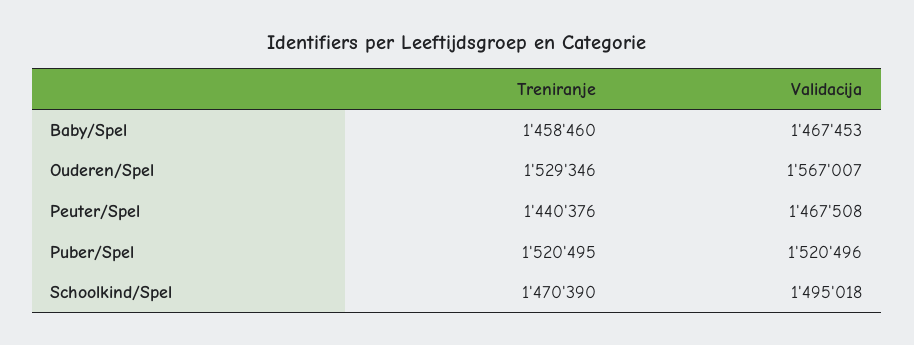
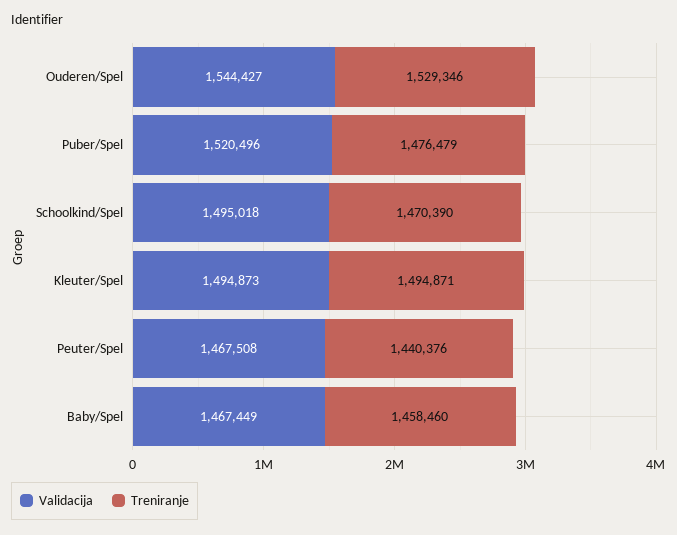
  {
    "Treniranje": {
      "Baby/Spel": 1458460,
      "Ouderen/Spel": 1529346,
      "Peuter/Spel": 1440376,
-     "Puber/Spel": 1520495,
+     "Puber/Spel": 1476479,
-     "Schoolkind/Spel": 1470390
+     "Schoolkind/Spel": 1470390,
+     "Kleuter/Spel": 1494871
    },
    "Validacija": {
-     "Baby/Spel": 1467453,
+     "Baby/Spel": 1467449,
-     "Ouderen/Spel": 1567007,
+     "Ouderen/Spel": 1544427,
      "Peuter/Spel": 1467508,
      "Puber/Spel": 1520496,
-     "Schoolkind/Spel": 1495018
+     "Schoolkind/Spel": 1495018,
+     "Kleuter/Spel": 1494873
    }
  }

